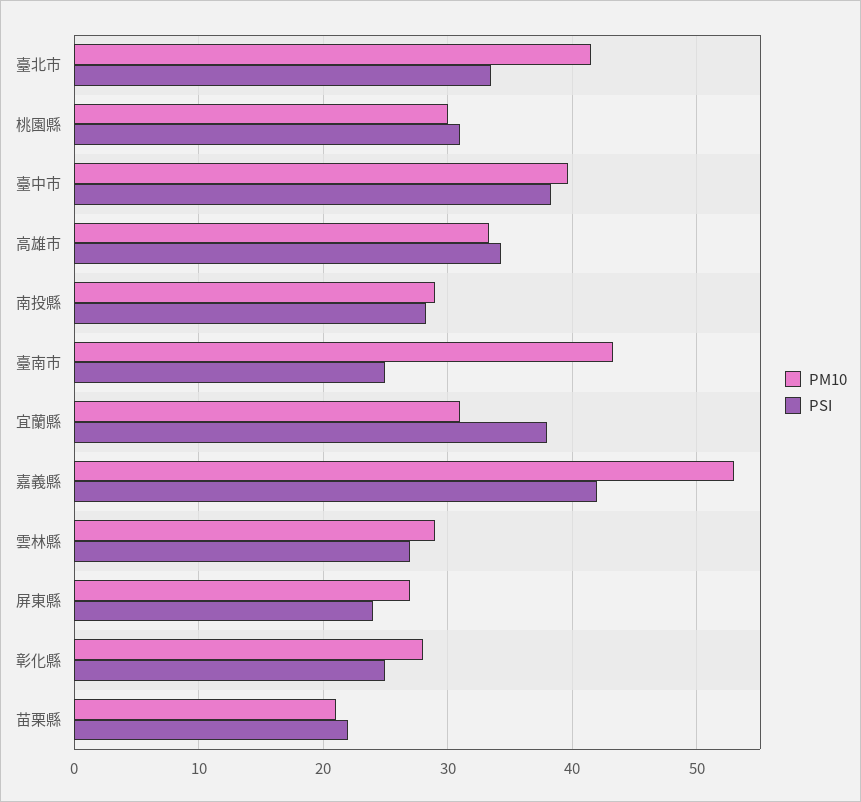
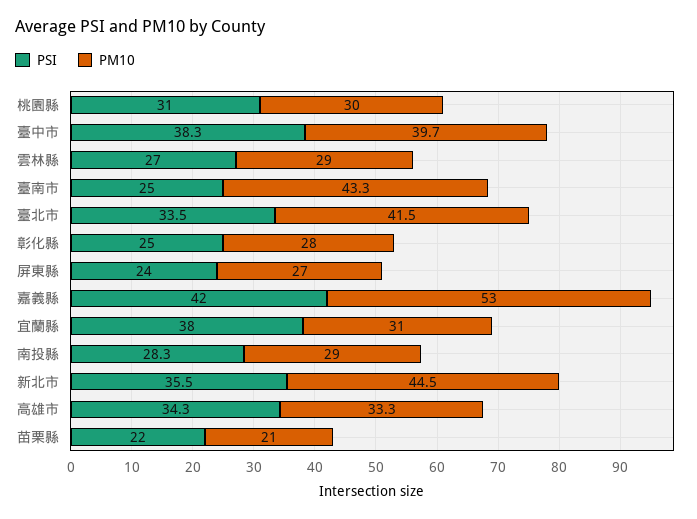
  {
    "PM10": {
      "臺北市": 41.5,
      "桃園縣": 30,
      "臺中市": 39.7,
      "高雄市": 33.3,
      "南投縣": 29,
      "臺南市": 43.3,
      "宜蘭縣": 31,
      "嘉義縣": 53,
      "雲林縣": 29,
      "屏東縣": 27,
      "彰化縣": 28,
-     "苗栗縣": 21
+     "苗栗縣": 21,
+     "新北市": 44.5
    },
    "PSI": {
      "臺北市": 33.5,
      "桃園縣": 31,
      "臺中市": 38.3,
      "高雄市": 34.3,
      "南投縣": 28.3,
      "臺南市": 25,
      "宜蘭縣": 38,
      "嘉義縣": 42,
      "雲林縣": 27,
      "屏東縣": 24,
      "彰化縣": 25,
-     "苗栗縣": 22
+     "苗栗縣": 22,
+     "新北市": 35.5
    }
  }

